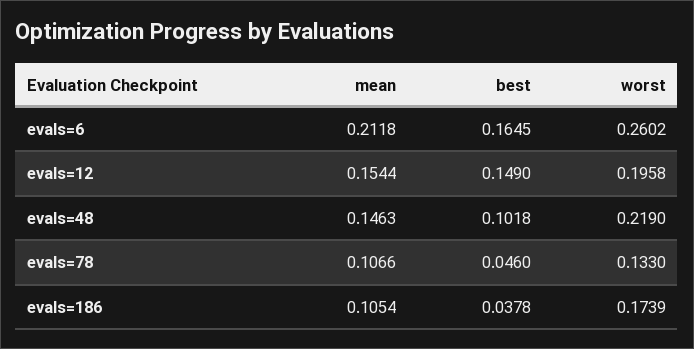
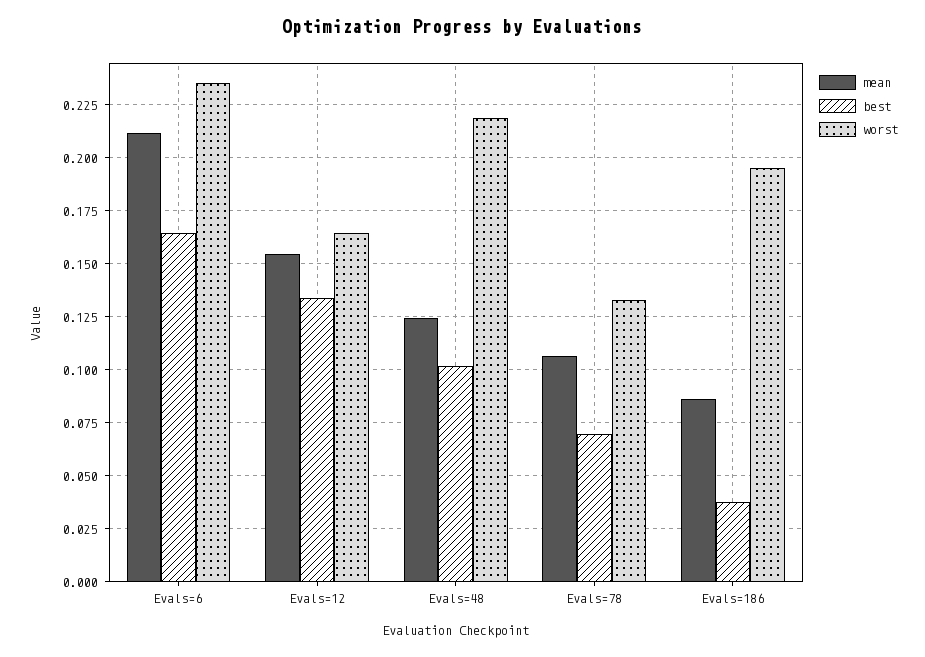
  {
    "mean": {
      "evals=6": 0.2118,
      "evals=12": 0.1544,
-     "evals=48": 0.1463,
+     "evals=48": 0.125,
      "evals=78": 0.1066,
-     "evals=186": 0.1054
+     "evals=186": 0.085
    },
    "best": {
      "evals=6": 0.1645,
-     "evals=12": 0.149,
+     "evals=12": 0.135,
      "evals=48": 0.1018,
-     "evals=78": 0.046,
+     "evals=78": 0.07,
      "evals=186": 0.0378
    },
    "worst": {
-     "evals=6": 0.2602,
+     "evals=6": 0.235,
-     "evals=12": 0.1958,
+     "evals=12": 0.165,
      "evals=48": 0.219,
      "evals=78": 0.133,
-     "evals=186": 0.1739
+     "evals=186": 0.195
    }
  }

